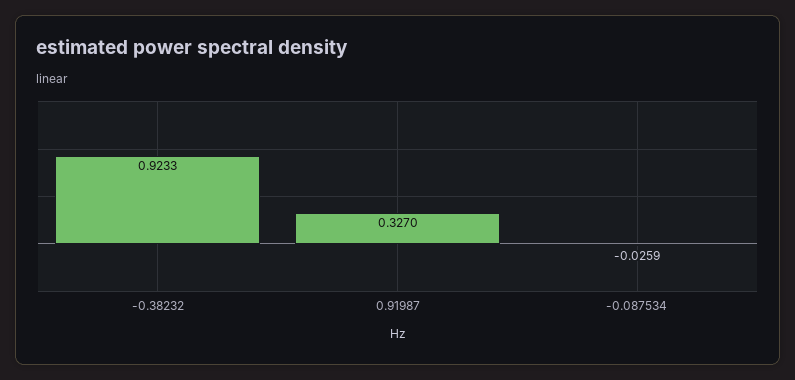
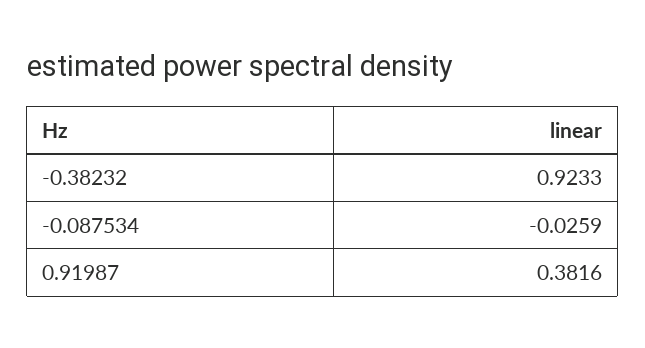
  {
    "-0.38232": 0.9233,
-   "0.91987": 0.327,
+   "0.91987": 0.3816,
    "-0.087534": -0.0259
  }

